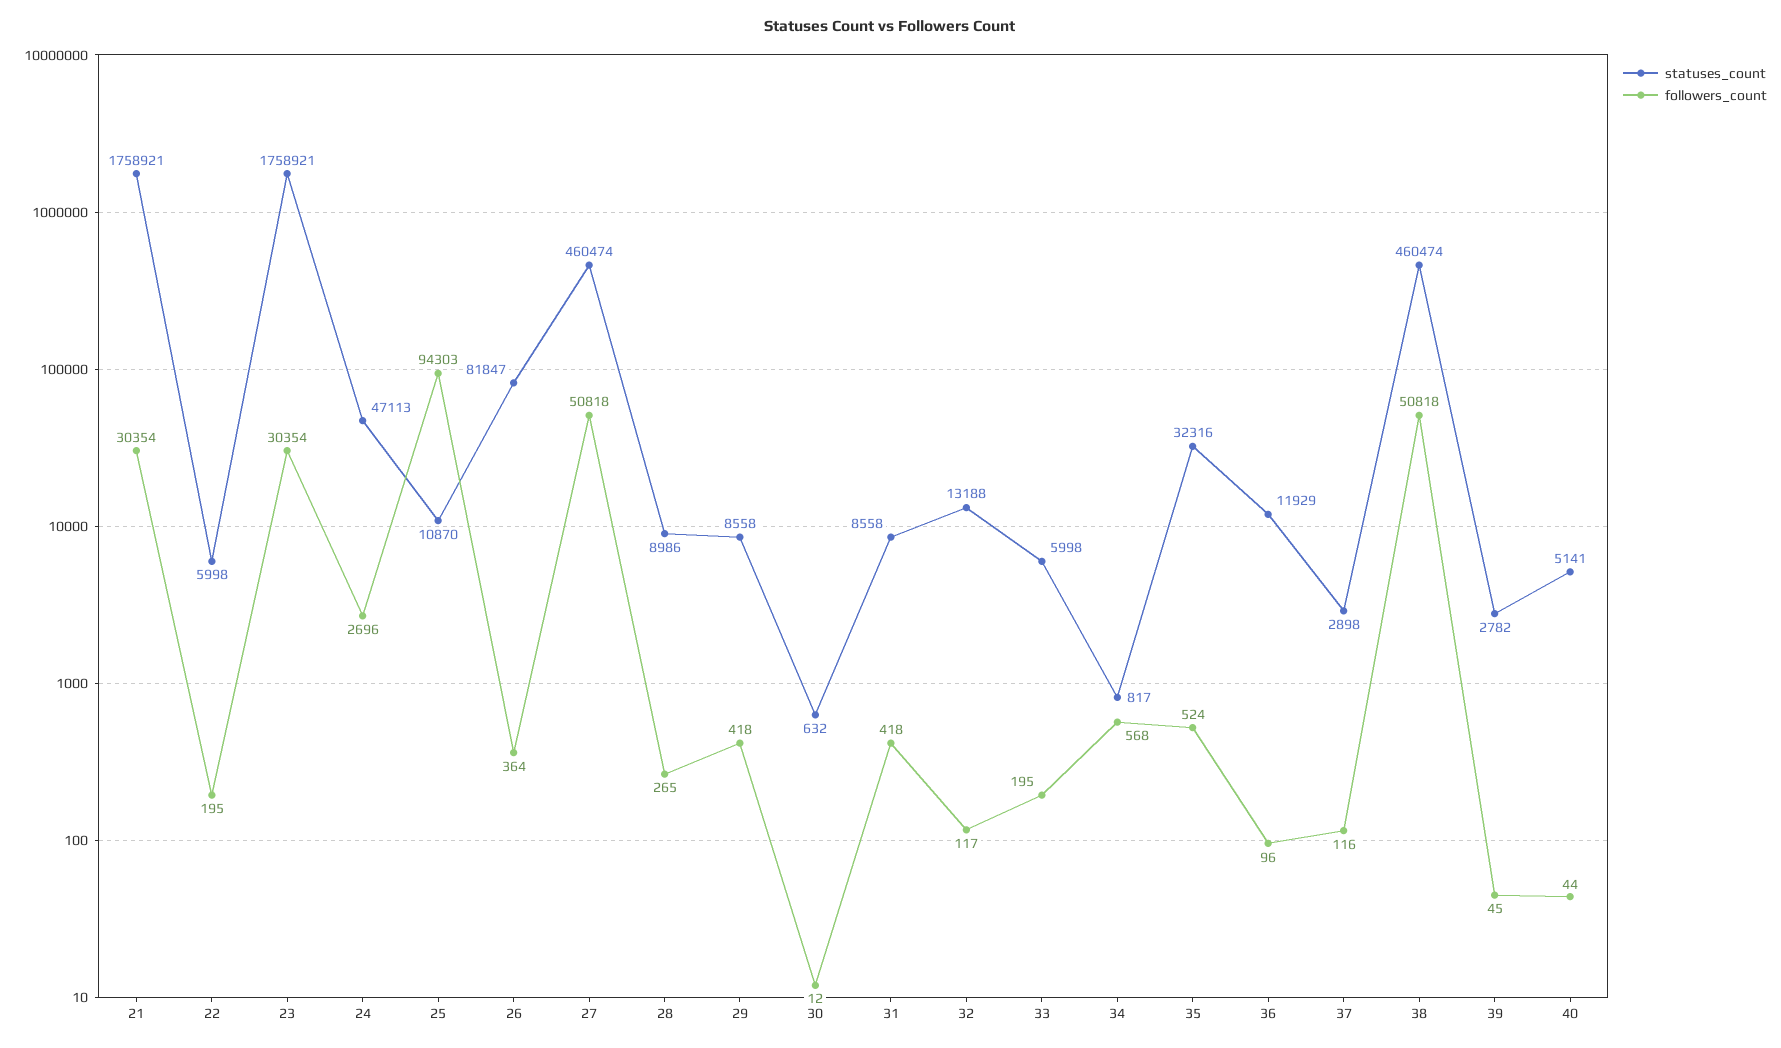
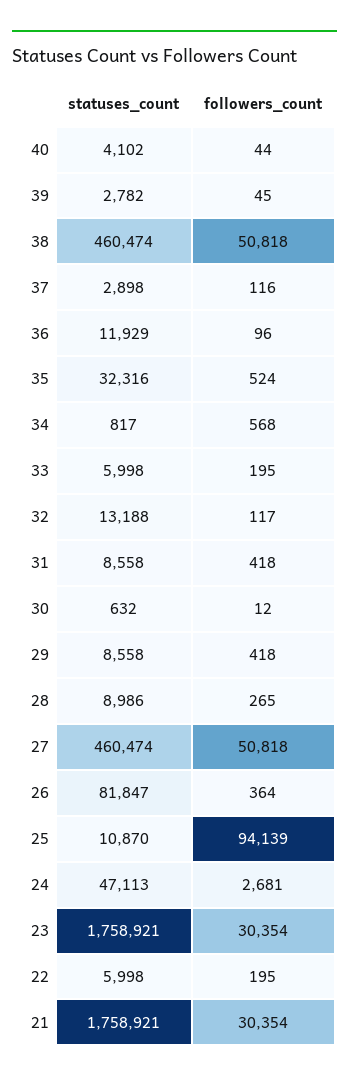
  {
    "statuses_count": {
      "21": 1758921,
      "22": 5998,
      "23": 1758921,
      "24": 47113,
      "25": 10870,
      "26": 81847,
      "27": 460474,
      "28": 8986,
      "29": 8558,
      "30": 632,
      "31": 8558,
      "32": 13188,
      "33": 5998,
      "34": 817,
      "35": 32316,
      "36": 11929,
      "37": 2898,
      "38": 460474,
      "39": 2782,
-     "40": 5141
+     "40": 4102
    },
    "followers_count": {
      "21": 30354,
      "22": 195,
      "23": 30354,
-     "24": 2696,
+     "24": 2681,
-     "25": 94303,
+     "25": 94139,
      "26": 364,
      "27": 50818,
      "28": 265,
      "29": 418,
      "30": 12,
      "31": 418,
      "32": 117,
      "33": 195,
      "34": 568,
      "35": 524,
      "36": 96,
      "37": 116,
      "38": 50818,
      "39": 45,
      "40": 44
    }
  }

